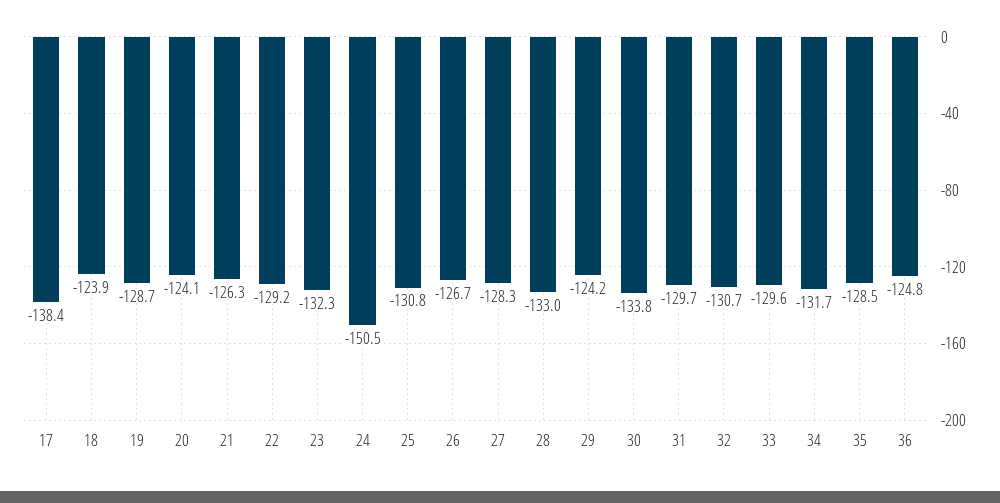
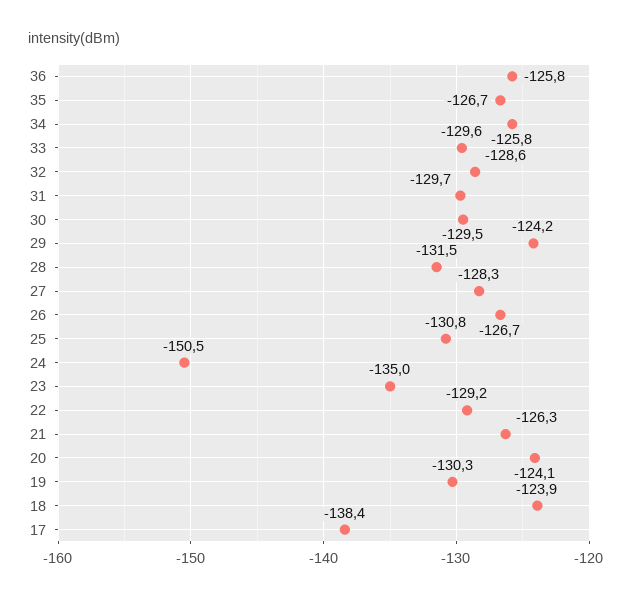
  {
    "17": -138.4,
    "18": -123.9,
-   "19": -128.7,
+   "19": -130.3,
    "20": -124.1,
    "21": -126.3,
    "22": -129.2,
-   "23": -132.3,
+   "23": -135,
    "24": -150.5,
    "25": -130.8,
    "26": -126.7,
    "27": -128.3,
-   "28": -133,
+   "28": -131.5,
    "29": -124.2,
-   "30": -133.8,
+   "30": -129.5,
    "31": -129.7,
-   "32": -130.7,
+   "32": -128.6,
    "33": -129.6,
-   "34": -131.7,
+   "34": -125.8,
-   "35": -128.5,
+   "35": -126.7,
-   "36": -124.8
+   "36": -125.8
  }

